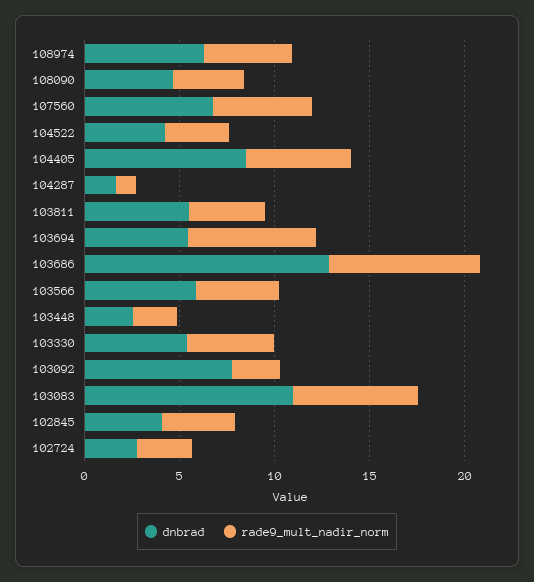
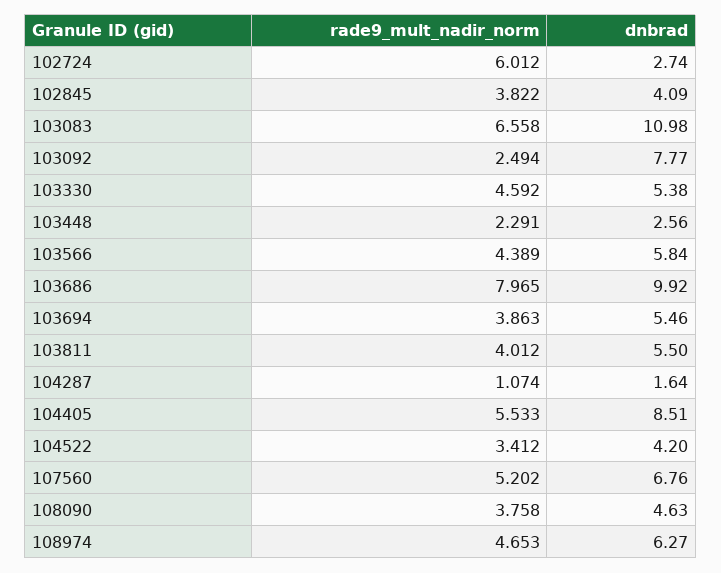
  {
    "dnbrad": {
      "108974": 6.27,
      "108090": 4.63,
      "107560": 6.76,
      "104522": 4.2,
      "104405": 8.51,
      "104287": 1.64,
      "103811": 5.5,
      "103694": 5.46,
-     "103686": 13,
+     "103686": 9.92,
      "103566": 5.84,
      "103448": 2.56,
      "103330": 5.38,
      "103092": 7.77,
      "103083": 10.98,
      "102845": 4.09,
      "102724": 2.74
    },
    "rade9_mult_nadir_norm": {
      "108974": 4.653,
      "108090": 3.758,
      "107560": 5.202,
      "104522": 3.412,
      "104405": 5.533,
      "104287": 1.074,
      "103811": 4.012,
-     "103694": 7,
+     "103694": 3.863,
      "103686": 7.965,
      "103566": 4.389,
      "103448": 2.291,
      "103330": 4.592,
      "103092": 2.494,
      "103083": 6.558,
      "102845": 3.822,
-     "102724": 3
+     "102724": 6.012
    }
  }

